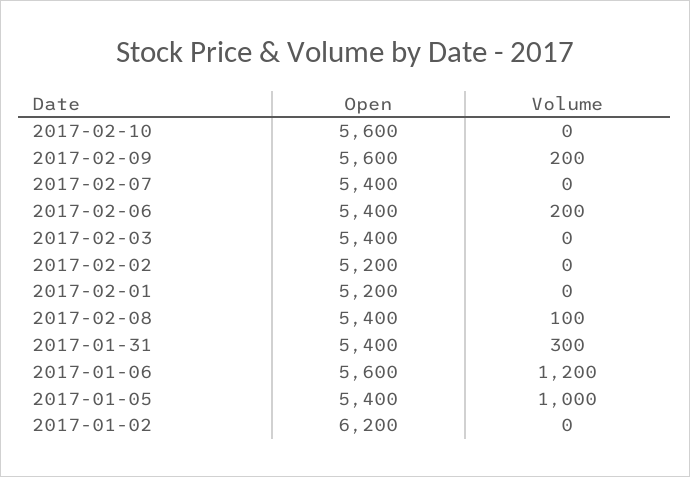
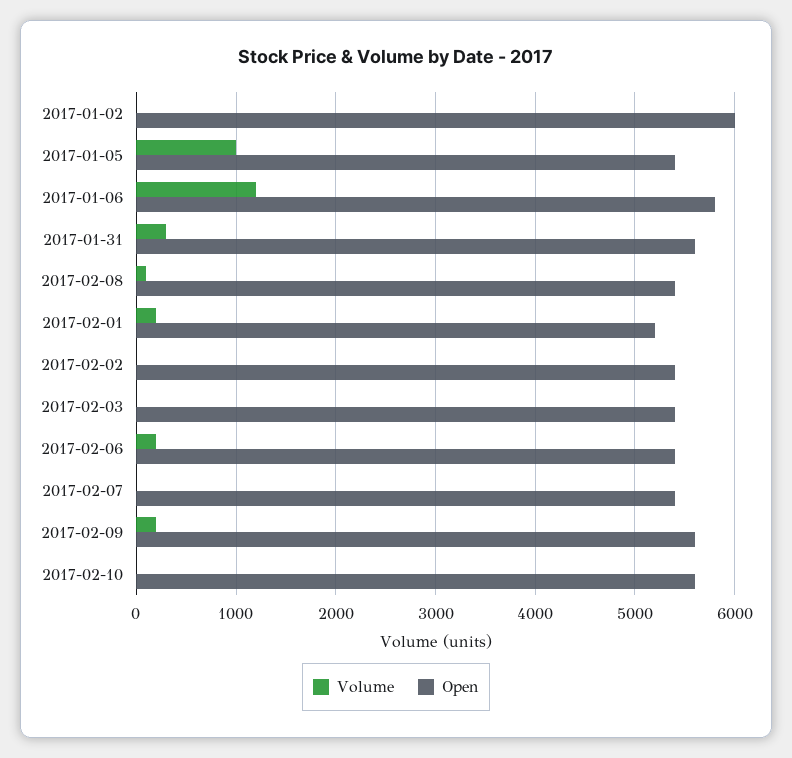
  {
    "Open": {
      "2017-02-10": 5600,
      "2017-02-09": 5600,
      "2017-02-07": 5400,
      "2017-02-06": 5400,
      "2017-02-03": 5400,
-     "2017-02-02": 5200,
+     "2017-02-02": 5400,
      "2017-02-01": 5200,
      "2017-02-08": 5400,
-     "2017-01-31": 5400,
+     "2017-01-31": 5600,
-     "2017-01-06": 5600,
+     "2017-01-06": 5800,
      "2017-01-05": 5400,
-     "2017-01-02": 6200
+     "2017-01-02": 6000
    },
    "Volume": {
      "2017-02-10": 0,
      "2017-02-09": 200,
      "2017-02-07": 0,
      "2017-02-06": 200,
      "2017-02-03": 0,
      "2017-02-02": 0,
-     "2017-02-01": 0,
+     "2017-02-01": 200,
      "2017-02-08": 100,
      "2017-01-31": 300,
      "2017-01-06": 1200,
      "2017-01-05": 1000,
      "2017-01-02": 0
    }
  }

